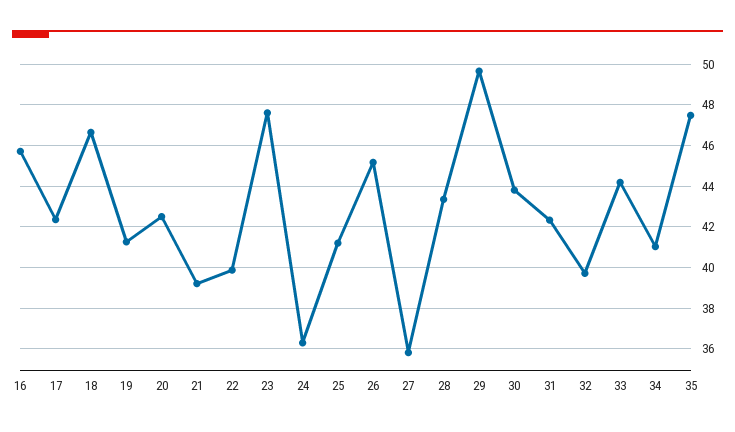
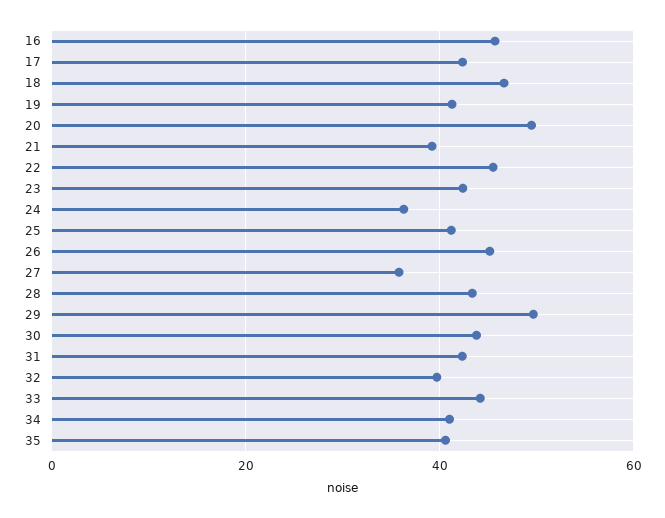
  {
    "16": 45.5,
    "17": 42.5,
    "18": 46.5,
    "19": 41.5,
-   "20": 42.5,
+   "20": 50,
    "21": 39,
-   "22": 40,
+   "22": 46,
-   "23": 47.5,
+   "23": 42,
    "24": 36.5,
    "25": 41,
    "26": 45,
    "27": 36,
    "28": 43.5,
    "29": 49.5,
    "30": 44,
    "31": 42.5,
    "32": 39.5,
    "33": 44,
    "34": 41,
-   "35": 47.5
+   "35": 40
  }

